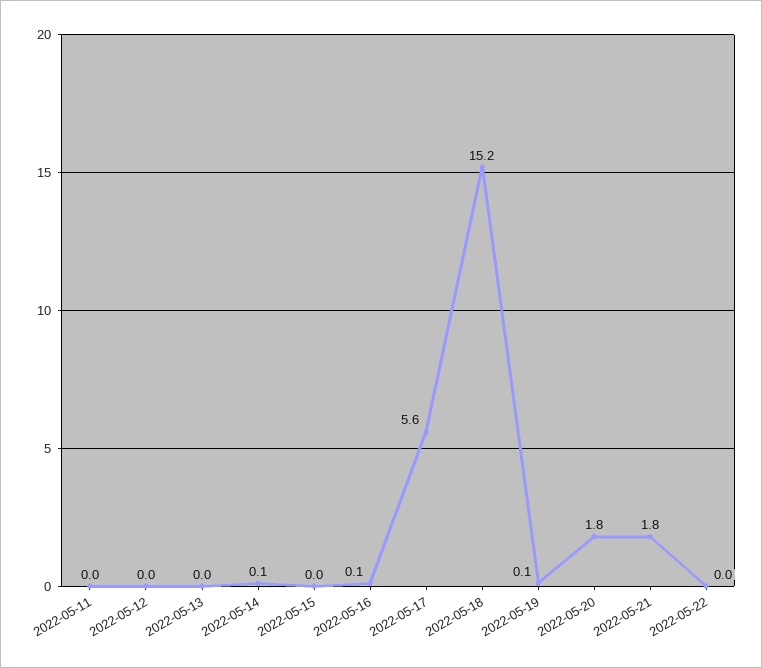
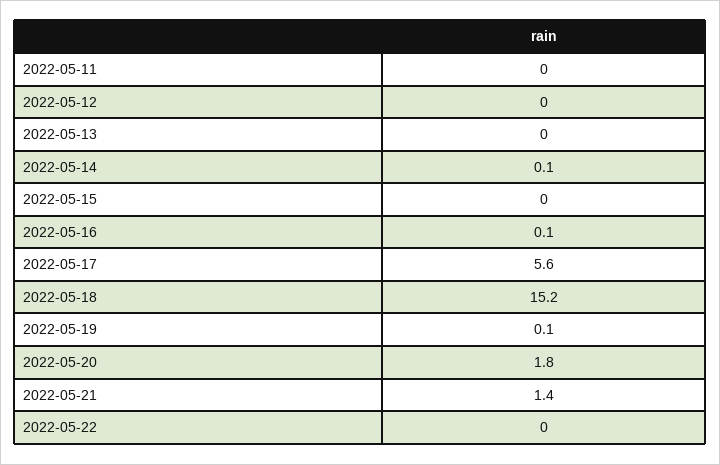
  {
    "2022-05-11": 0,
    "2022-05-12": 0,
    "2022-05-13": 0,
    "2022-05-14": 0.1,
    "2022-05-15": 0,
    "2022-05-16": 0.1,
    "2022-05-17": 5.6,
    "2022-05-18": 15.2,
    "2022-05-19": 0.1,
    "2022-05-20": 1.8,
-   "2022-05-21": 1.8,
+   "2022-05-21": 1.4,
    "2022-05-22": 0
  }

